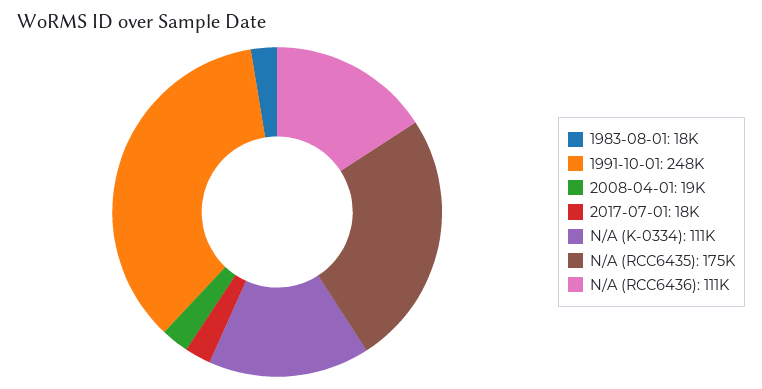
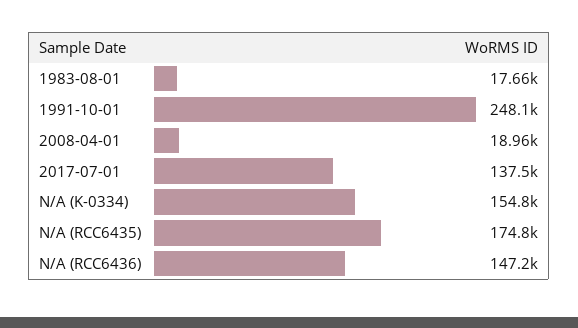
  {
    "1983-08-01": 17660,
    "1991-10-01": 248100,
    "2008-04-01": 18960,
-   "2017-07-01": 18000,
+   "2017-07-01": 137500,
-   "N/A (K-0334)": 111000,
+   "N/A (K-0334)": 154800,
    "N/A (RCC6435)": 174800,
-   "N/A (RCC6436)": 111000
+   "N/A (RCC6436)": 147200
  }

